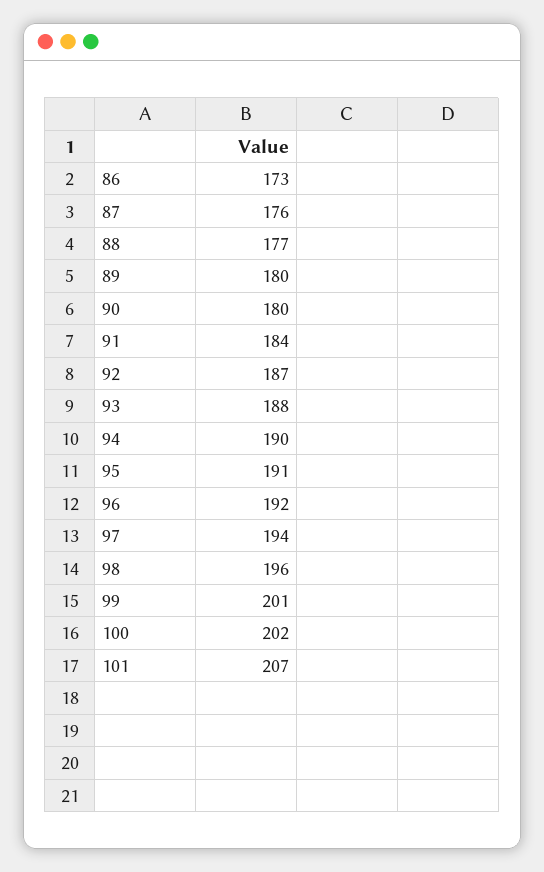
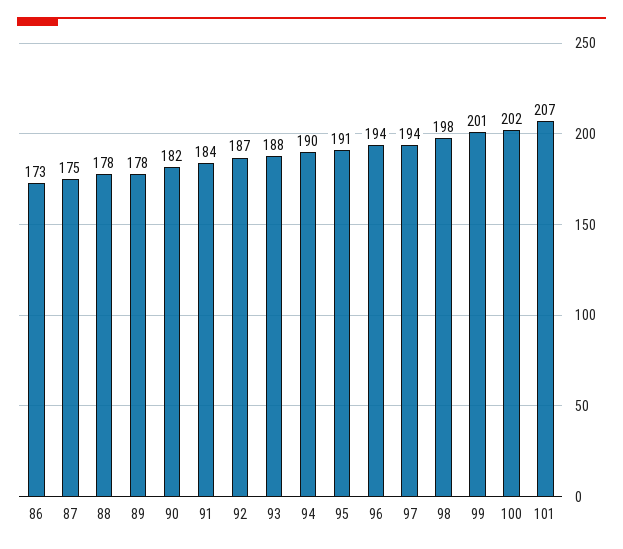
  {
    "86": 173,
-   "87": 176,
+   "87": 175,
-   "88": 177,
+   "88": 178,
-   "89": 180,
+   "89": 178,
-   "90": 180,
+   "90": 182,
    "91": 184,
    "92": 187,
    "93": 188,
    "94": 190,
    "95": 191,
-   "96": 192,
+   "96": 194,
    "97": 194,
-   "98": 196,
+   "98": 198,
    "99": 201,
    "100": 202,
    "101": 207
  }

